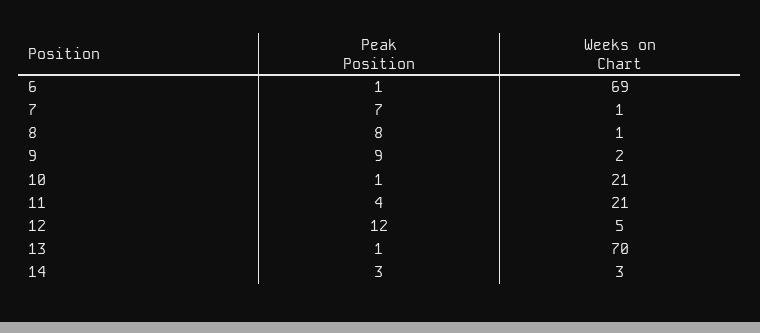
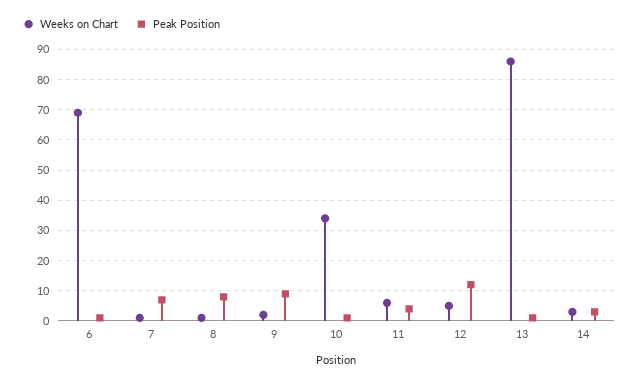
  {
    "Peak Position": {
      "6": 1,
      "7": 7,
      "8": 8,
      "9": 9,
      "10": 1,
      "11": 4,
      "12": 12,
      "13": 1,
      "14": 3
    },
    "Weeks on Chart": {
      "6": 69,
      "7": 1,
      "8": 1,
      "9": 2,
-     "10": 21,
+     "10": 35,
-     "11": 21,
+     "11": 5,
      "12": 5,
-     "13": 70,
+     "13": 85,
      "14": 3
    }
  }

